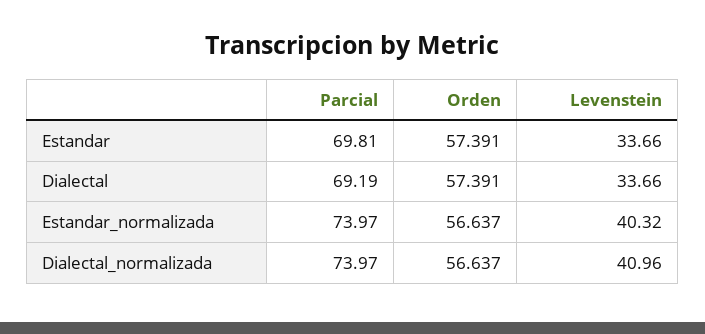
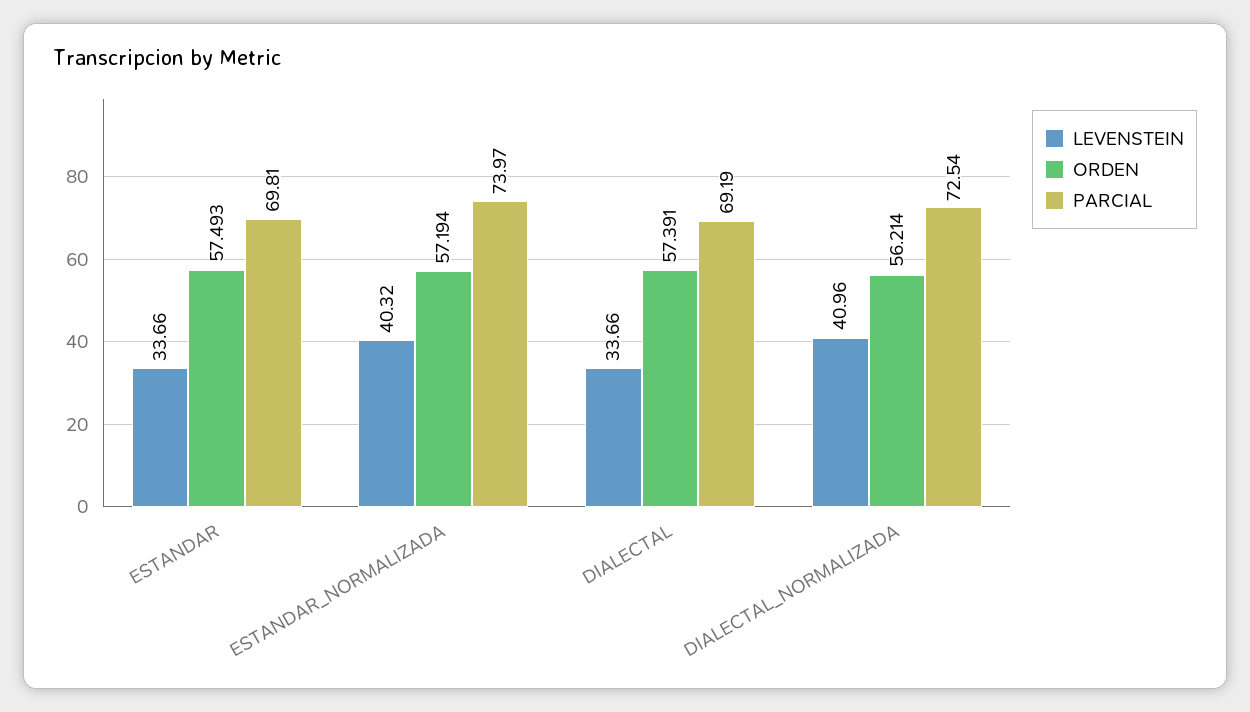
  {
    "Parcial": {
      "Estandar": 69.81,
      "Dialectal": 69.19,
      "Estandar_normalizada": 73.97,
-     "Dialectal_normalizada": 73.97
+     "Dialectal_normalizada": 72.54
    },
    "Orden": {
-     "Estandar": 57.391,
+     "Estandar": 57.493,
      "Dialectal": 57.391,
-     "Estandar_normalizada": 56.637,
+     "Estandar_normalizada": 57.194,
-     "Dialectal_normalizada": 56.637
+     "Dialectal_normalizada": 56.214
    },
    "Levenstein": {
      "Estandar": 33.66,
      "Dialectal": 33.66,
      "Estandar_normalizada": 40.32,
      "Dialectal_normalizada": 40.96
    }
  }

